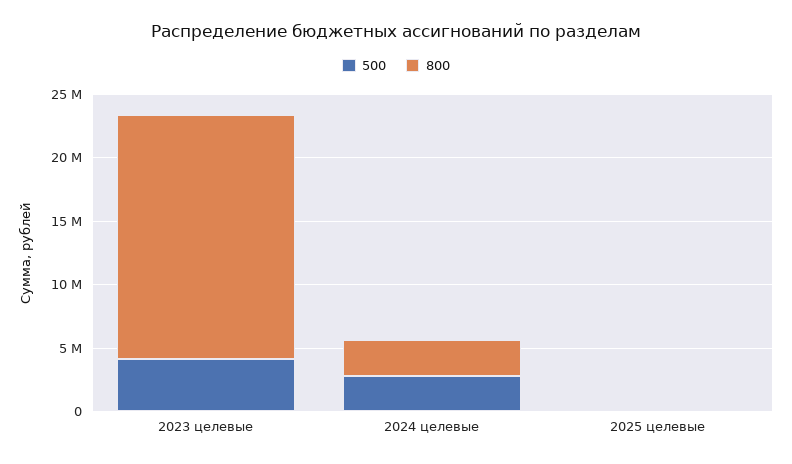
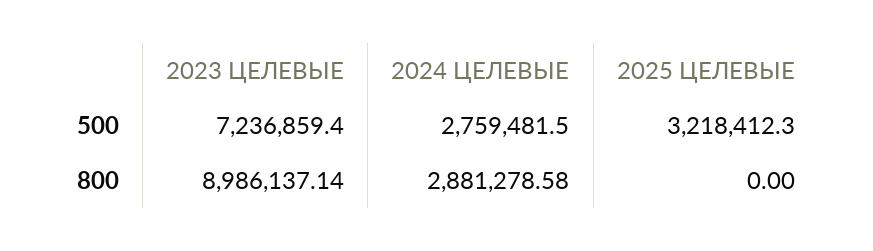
  {
    "500": {
-     "2023 целевые": 4000000,
+     "2023 целевые": 7236859.4,
      "2024 целевые": 2759481.5,
-     "2025 целевые": 0
+     "2025 целевые": 3218412.3
    },
    "800": {
-     "2023 целевые": 19000000,
+     "2023 целевые": 8986137.14,
      "2024 целевые": 2881278.58,
      "2025 целевые": 0
    }
  }

